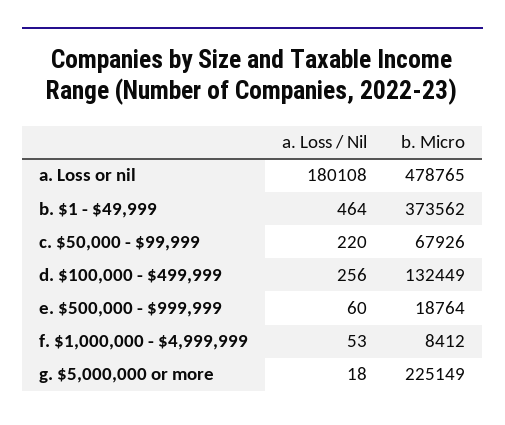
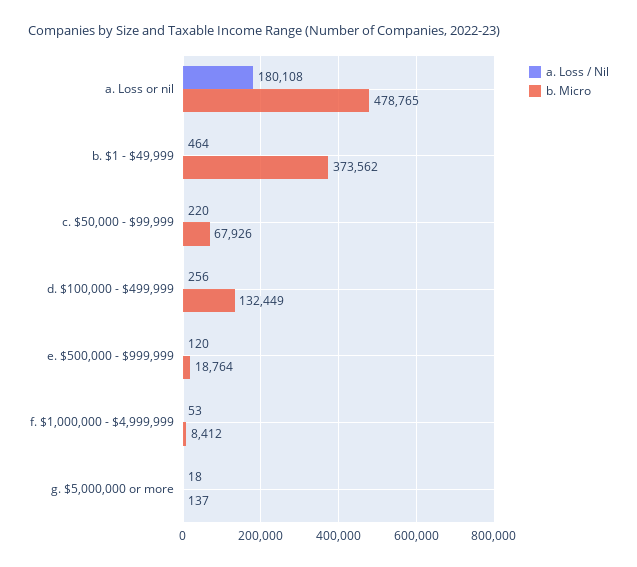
  {
    "a. Loss / Nil": {
      "a. Loss or nil": 180108,
      "b. $1 - $49,999": 464,
      "c. $50,000 - $99,999": 220,
      "d. $100,000 - $499,999": 256,
-     "e. $500,000 - $999,999": 60,
+     "e. $500,000 - $999,999": 120,
      "f. $1,000,000 - $4,999,999": 53,
      "g. $5,000,000 or more": 18
    },
    "b. Micro": {
      "a. Loss or nil": 478765,
      "b. $1 - $49,999": 373562,
      "c. $50,000 - $99,999": 67926,
      "d. $100,000 - $499,999": 132449,
      "e. $500,000 - $999,999": 18764,
      "f. $1,000,000 - $4,999,999": 8412,
-     "g. $5,000,000 or more": 225149
+     "g. $5,000,000 or more": 137
    }
  }

